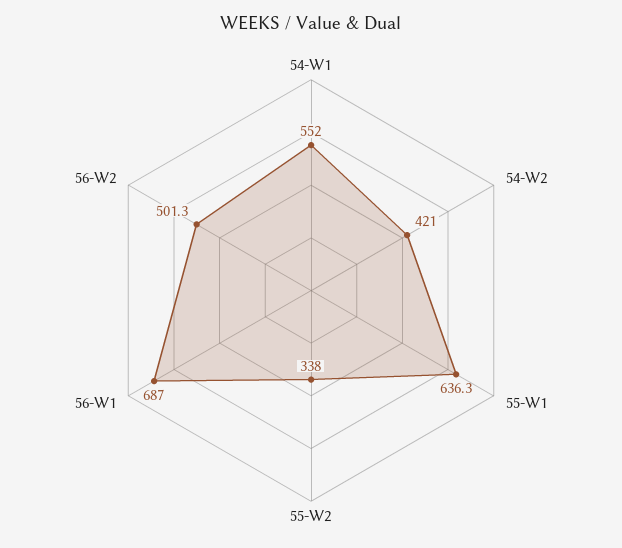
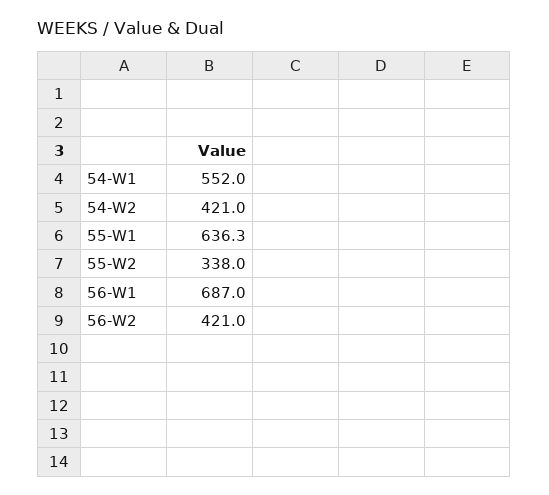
  {
    "54-W1": 552,
    "54-W2": 421,
    "55-W1": 636.3,
    "55-W2": 338,
    "56-W1": 687,
-   "56-W2": 501.3
+   "56-W2": 421
  }

